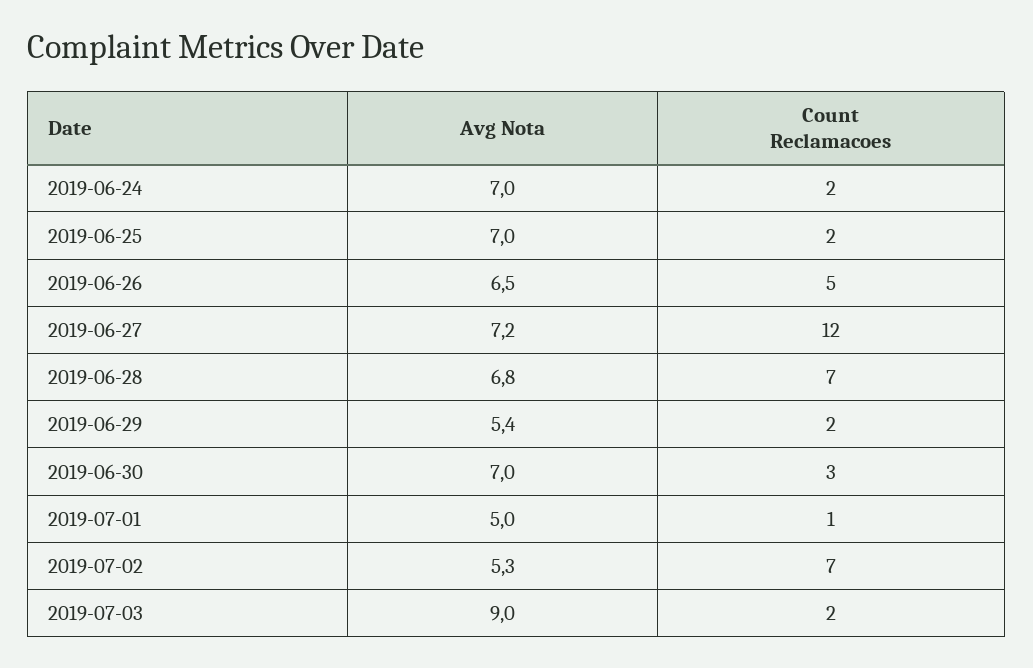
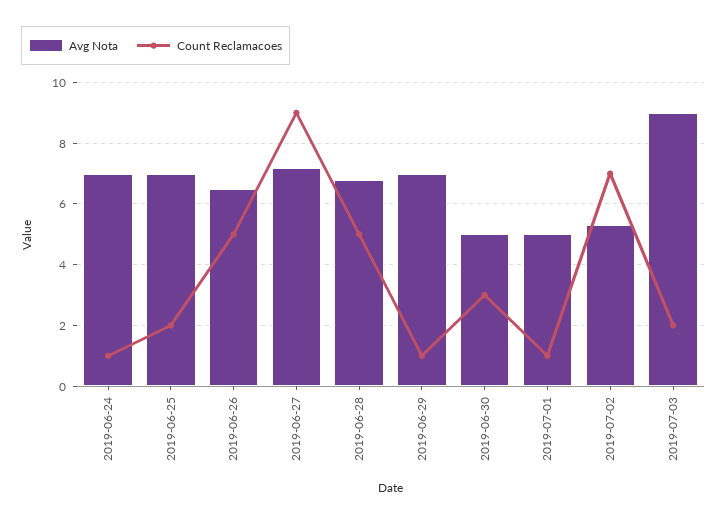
  {
    "Avg Nota": {
      "2019-06-24": 7,
      "2019-06-25": 7,
      "2019-06-26": 6.5,
      "2019-06-27": 7.2,
      "2019-06-28": 6.8,
-     "2019-06-29": 5.4,
+     "2019-06-29": 7,
-     "2019-06-30": 7,
+     "2019-06-30": 5,
      "2019-07-01": 5,
      "2019-07-02": 5.3,
      "2019-07-03": 9
    },
    "Count Reclamacoes": {
-     "2019-06-24": 2,
+     "2019-06-24": 1,
      "2019-06-25": 2,
      "2019-06-26": 5,
-     "2019-06-27": 12,
+     "2019-06-27": 9,
-     "2019-06-28": 7,
+     "2019-06-28": 5,
-     "2019-06-29": 2,
+     "2019-06-29": 1,
      "2019-06-30": 3,
      "2019-07-01": 1,
      "2019-07-02": 7,
      "2019-07-03": 2
    }
  }

